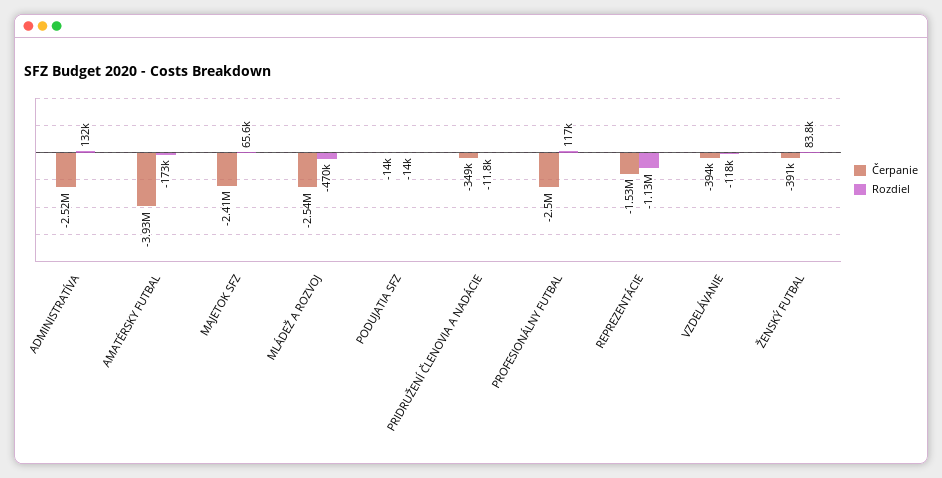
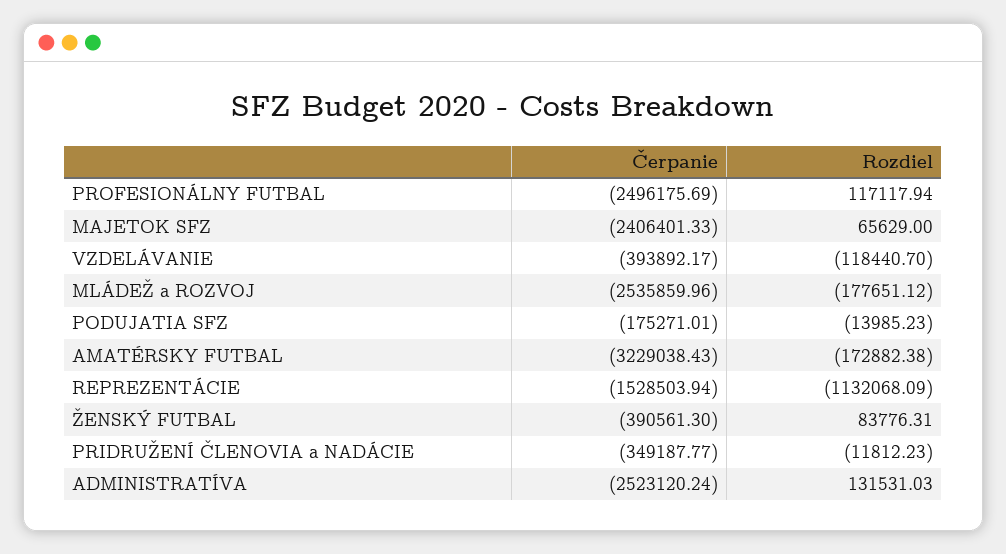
  {
    "Čerpanie": {
      "ADMINISTRATÍVA": -2523120.24,
-     "AMATÉRSKY FUTBAL": -3930000,
+     "AMATÉRSKY FUTBAL": -3229038.43,
      "MAJETOK SFZ": -2406401.33,
      "MLÁDEŽ A ROZVOJ": -2535859.96,
-     "PODUJATIA SFZ": -14000,
+     "PODUJATIA SFZ": -175271.01,
      "PRIDRUŽENÍ ČLENOVIA A NADÁCIE": -349187.77,
      "PROFESIONÁLNY FUTBAL": -2496175.69,
      "REPREZENTÁCIE": -1528503.94,
      "VZDELÁVANIE": -393892.17,
      "ŽENSKÝ FUTBAL": -390561.3
    },
    "Rozdiel": {
      "ADMINISTRATÍVA": 131531.03,
      "AMATÉRSKY FUTBAL": -172882.38,
      "MAJETOK SFZ": 65629,
-     "MLÁDEŽ A ROZVOJ": -470000,
+     "MLÁDEŽ A ROZVOJ": -177651.12,
      "PODUJATIA SFZ": -13985.23,
      "PRIDRUŽENÍ ČLENOVIA A NADÁCIE": -11812.23,
      "PROFESIONÁLNY FUTBAL": 117117.94,
      "REPREZENTÁCIE": -1132068.09,
      "VZDELÁVANIE": -118440.7,
      "ŽENSKÝ FUTBAL": 83776.31
    }
  }

